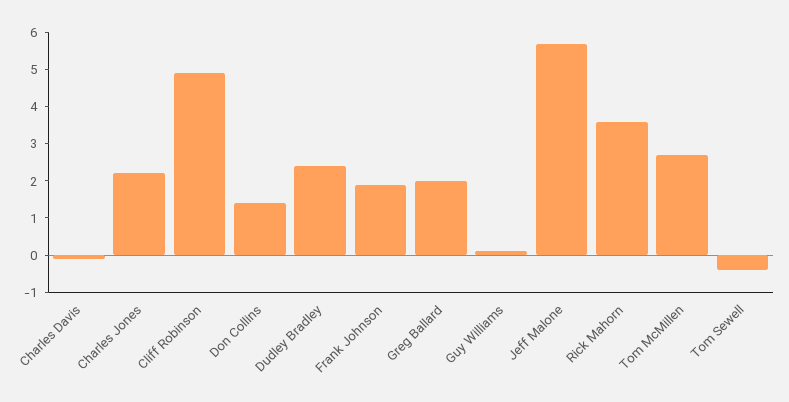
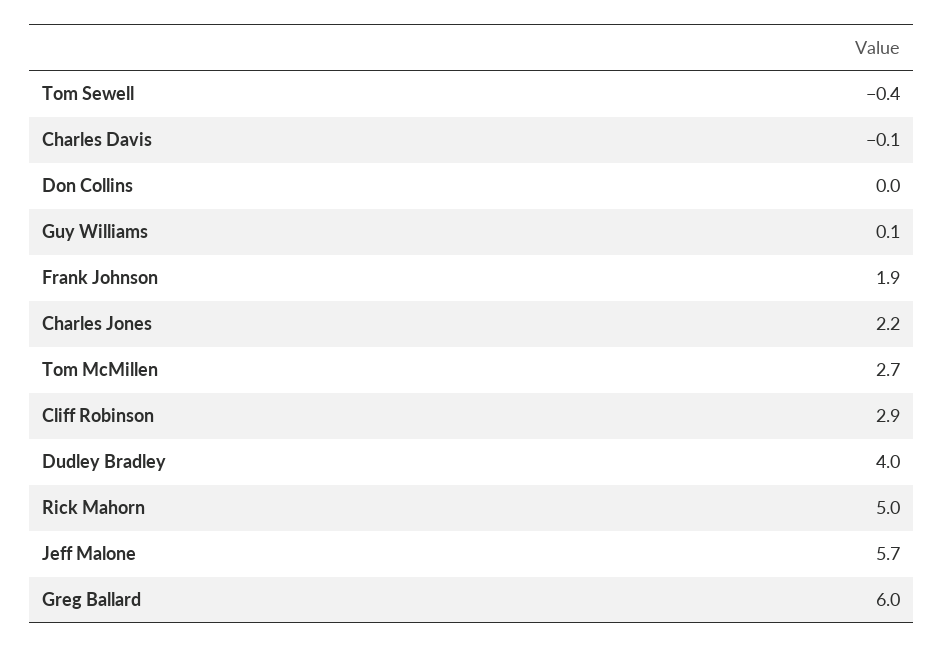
  {
    "Charles Davis": -0.1,
    "Charles Jones": 2.2,
-   "Cliff Robinson": 5,
+   "Cliff Robinson": 2.9,
-   "Don Collins": 1.5,
+   "Don Collins": 0,
-   "Dudley Bradley": 2.5,
+   "Dudley Bradley": 4,
    "Frank Johnson": 1.9,
-   "Greg Ballard": 2,
+   "Greg Ballard": 6,
    "Guy Williams": 0.1,
    "Jeff Malone": 5.7,
-   "Rick Mahorn": 3.5,
+   "Rick Mahorn": 5,
    "Tom McMillen": 2.7,
    "Tom Sewell": -0.4
  }

